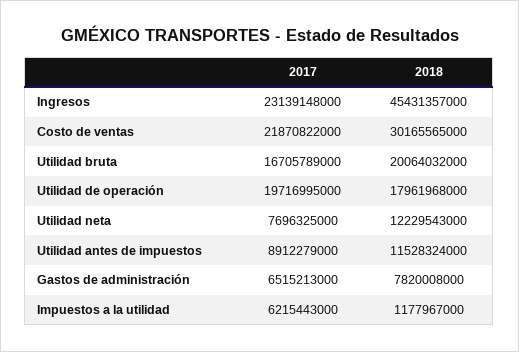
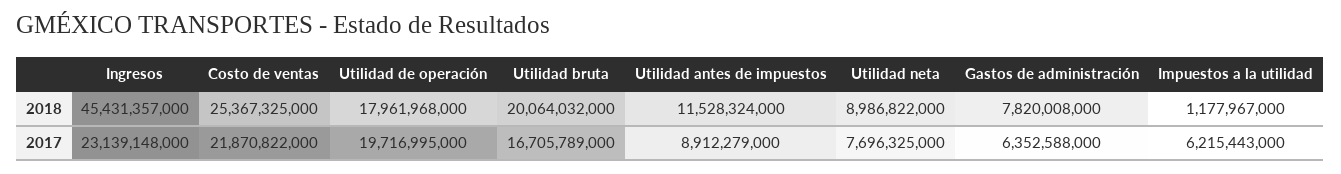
  {
    "2017": {
      "Ingresos": 23139148000,
      "Costo de ventas": 21870822000,
      "Utilidad bruta": 16705789000,
      "Utilidad de operación": 19716995000,
      "Utilidad neta": 7696325000,
      "Utilidad antes de impuestos": 8912279000,
-     "Gastos de administración": 6515213000,
+     "Gastos de administración": 6352588000,
      "Impuestos a la utilidad": 6215443000
    },
    "2018": {
      "Ingresos": 45431357000,
-     "Costo de ventas": 30165565000,
+     "Costo de ventas": 25367325000,
      "Utilidad bruta": 20064032000,
      "Utilidad de operación": 17961968000,
-     "Utilidad neta": 12229543000,
+     "Utilidad neta": 8986822000,
      "Utilidad antes de impuestos": 11528324000,
      "Gastos de administración": 7820008000,
      "Impuestos a la utilidad": 1177967000
    }
  }

